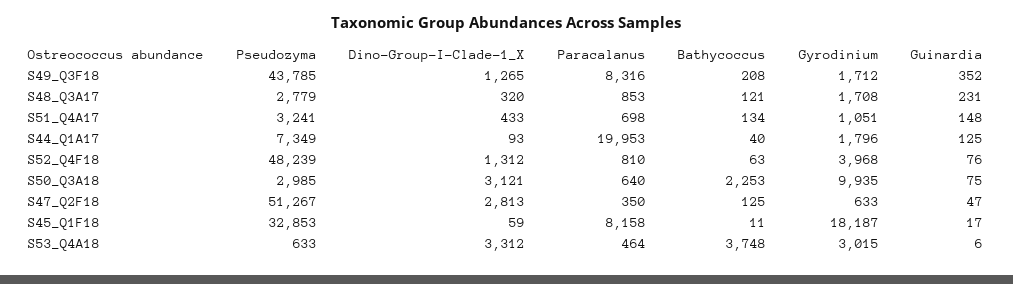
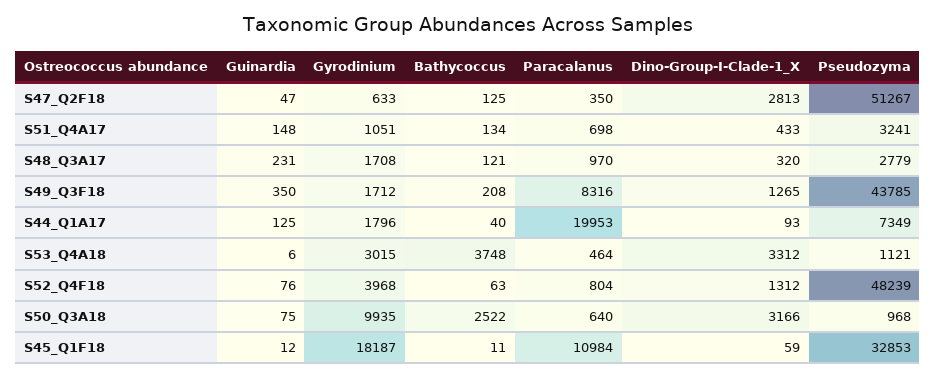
  {
    "Pseudozyma": {
      "S49_Q3F18": 43785,
      "S48_Q3A17": 2779,
      "S51_Q4A17": 3241,
      "S44_Q1A17": 7349,
      "S52_Q4F18": 48239,
-     "S50_Q3A18": 2985,
+     "S50_Q3A18": 968,
      "S47_Q2F18": 51267,
      "S45_Q1F18": 32853,
-     "S53_Q4A18": 633
+     "S53_Q4A18": 1121
    },
    "Dino-Group-I-Clade-1_X": {
      "S49_Q3F18": 1265,
      "S48_Q3A17": 320,
      "S51_Q4A17": 433,
      "S44_Q1A17": 93,
      "S52_Q4F18": 1312,
-     "S50_Q3A18": 3121,
+     "S50_Q3A18": 3166,
      "S47_Q2F18": 2813,
      "S45_Q1F18": 59,
      "S53_Q4A18": 3312
    },
    "Paracalanus": {
      "S49_Q3F18": 8316,
-     "S48_Q3A17": 853,
+     "S48_Q3A17": 970,
      "S51_Q4A17": 698,
      "S44_Q1A17": 19953,
-     "S52_Q4F18": 810,
+     "S52_Q4F18": 804,
      "S50_Q3A18": 640,
      "S47_Q2F18": 350,
-     "S45_Q1F18": 8158,
+     "S45_Q1F18": 10984,
      "S53_Q4A18": 464
    },
    "Bathycoccus": {
      "S49_Q3F18": 208,
      "S48_Q3A17": 121,
      "S51_Q4A17": 134,
      "S44_Q1A17": 40,
      "S52_Q4F18": 63,
-     "S50_Q3A18": 2253,
+     "S50_Q3A18": 2522,
      "S47_Q2F18": 125,
      "S45_Q1F18": 11,
      "S53_Q4A18": 3748
    },
    "Gyrodinium": {
      "S49_Q3F18": 1712,
      "S48_Q3A17": 1708,
      "S51_Q4A17": 1051,
      "S44_Q1A17": 1796,
      "S52_Q4F18": 3968,
      "S50_Q3A18": 9935,
      "S47_Q2F18": 633,
      "S45_Q1F18": 18187,
      "S53_Q4A18": 3015
    },
    "Guinardia": {
-     "S49_Q3F18": 352,
+     "S49_Q3F18": 350,
      "S48_Q3A17": 231,
      "S51_Q4A17": 148,
      "S44_Q1A17": 125,
      "S52_Q4F18": 76,
      "S50_Q3A18": 75,
      "S47_Q2F18": 47,
-     "S45_Q1F18": 17,
+     "S45_Q1F18": 12,
      "S53_Q4A18": 6
    }
  }

